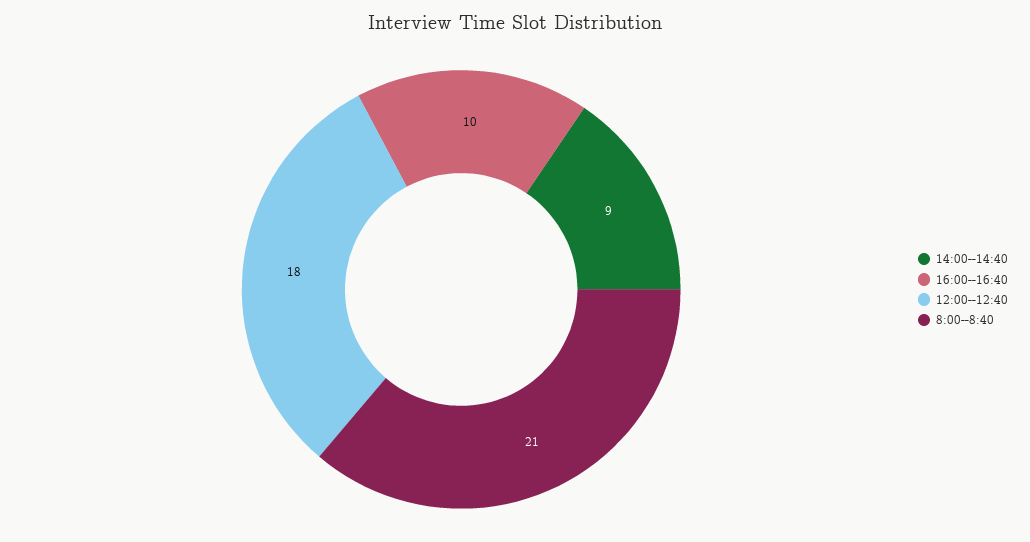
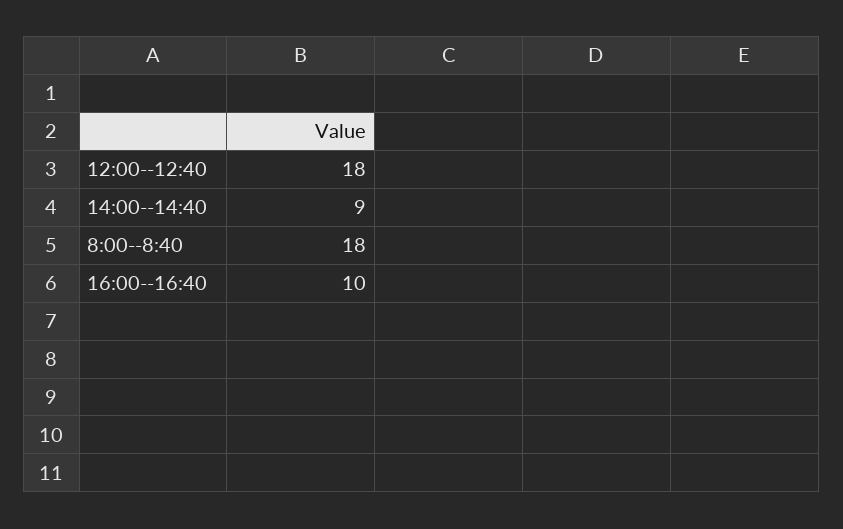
  {
    "14:00--14:40": 9,
    "16:00--16:40": 10,
    "12:00--12:40": 18,
-   "8:00--8:40": 21
+   "8:00--8:40": 18
  }

